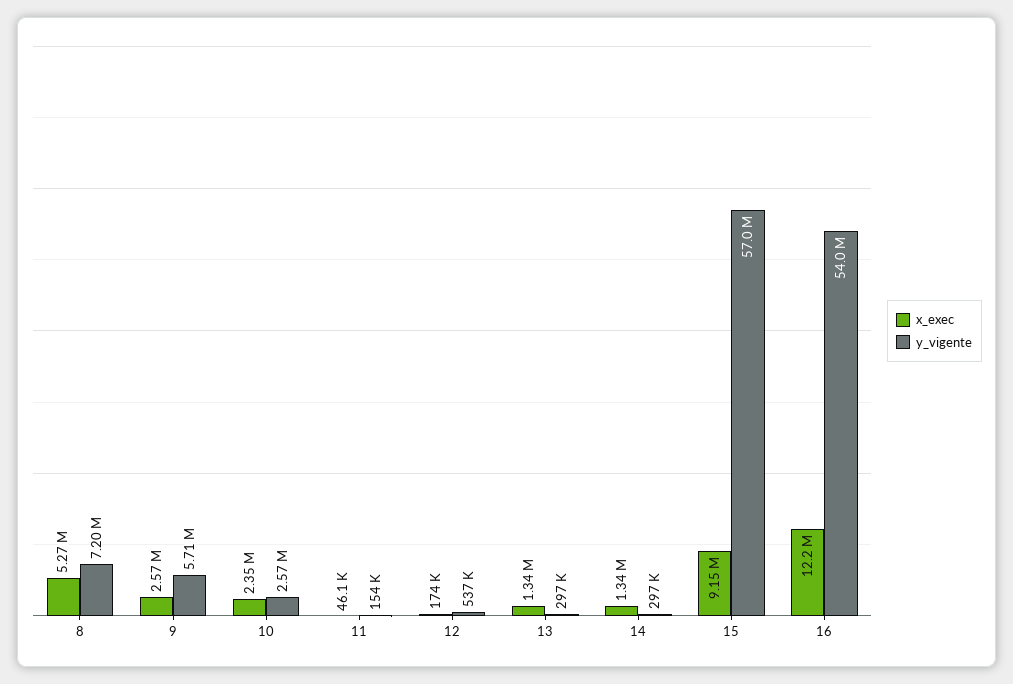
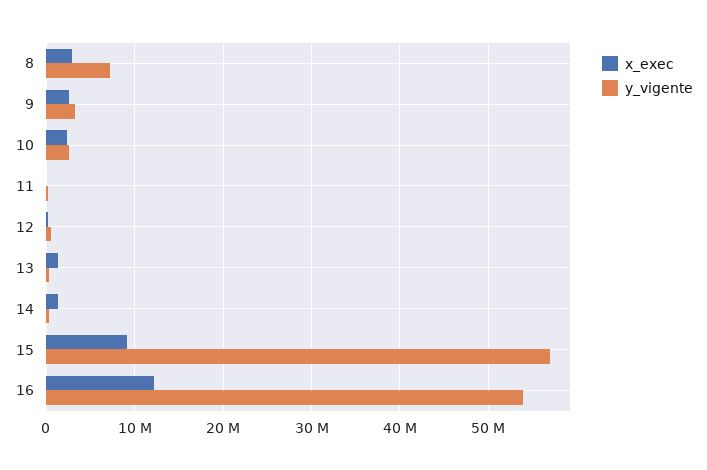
  {
    "x_exec": {
-     "8": 5270000,
+     "8": 3000000,
      "9": 2570000,
      "10": 2350000,
      "11": 46100,
      "12": 174000,
      "13": 1340000,
      "14": 1340000,
      "15": 9150000,
      "16": 12200000
    },
    "y_vigente": {
      "8": 7200000,
-     "9": 5710000,
+     "9": 3000000,
      "10": 2570000,
      "11": 154000,
      "12": 537000,
      "13": 297000,
      "14": 297000,
      "15": 57000000,
      "16": 54000000
    }
  }

